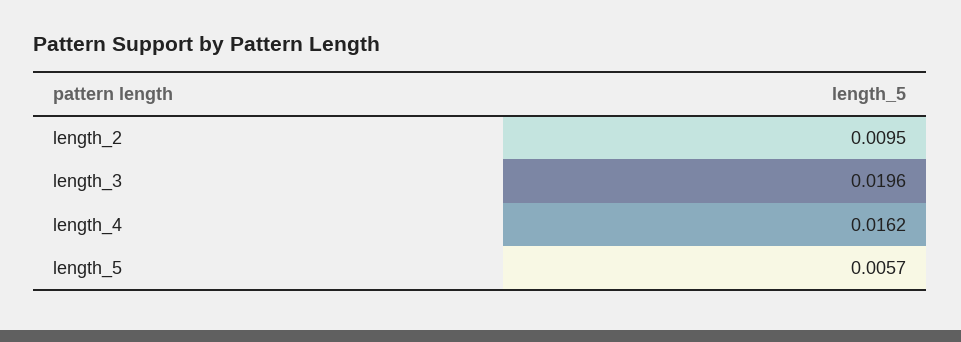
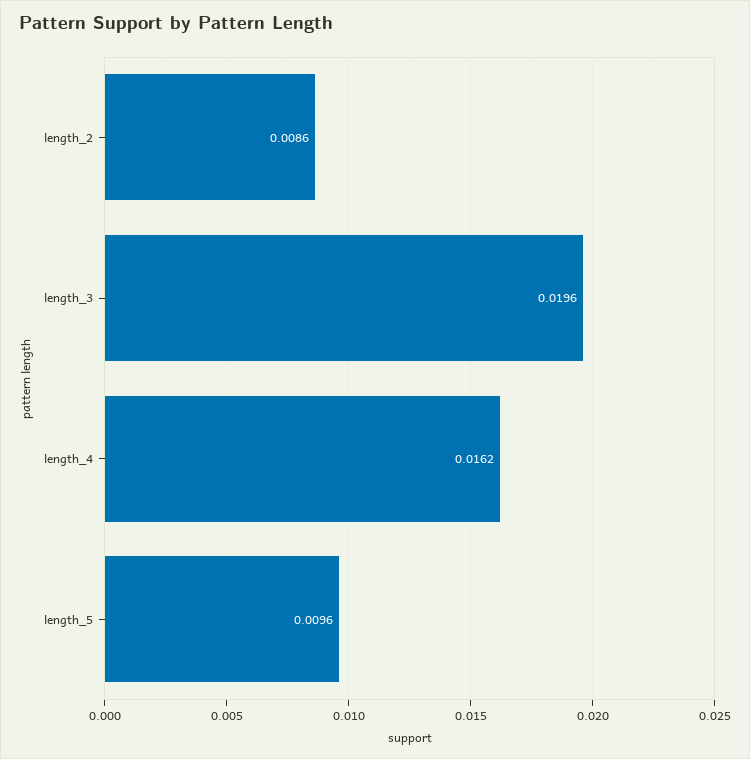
  {
-   "length_2": 0.0095,
+   "length_2": 0.0086,
    "length_3": 0.0196,
    "length_4": 0.0162,
-   "length_5": 0.0057
+   "length_5": 0.0096
  }

